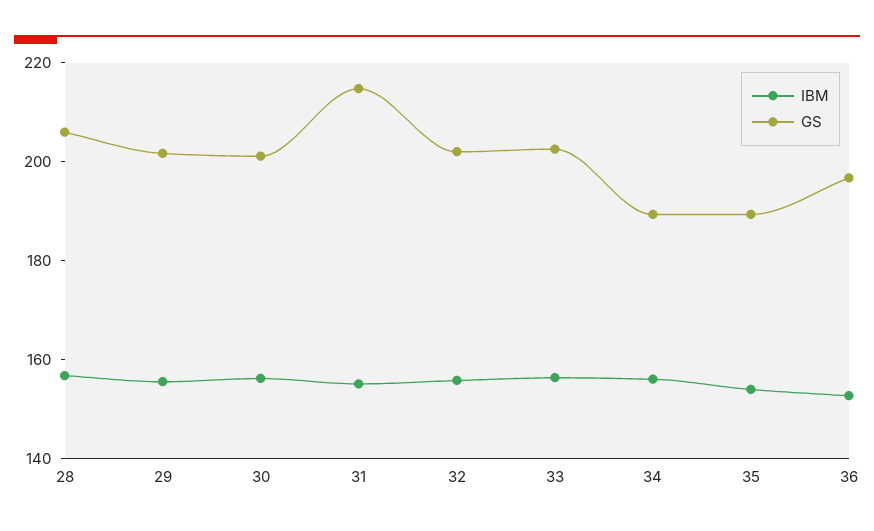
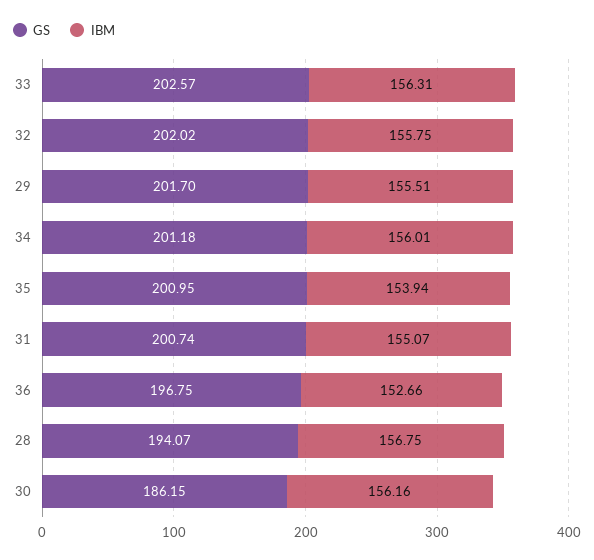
  {
    "IBM": {
      "28": 156.75,
      "29": 155.51,
      "30": 156.16,
      "31": 155.07,
      "32": 155.75,
      "33": 156.31,
      "34": 156.01,
      "35": 153.94,
      "36": 152.66
    },
    "GS": {
-     "28": 205,
+     "28": 194.07,
      "29": 201.7,
-     "30": 200,
+     "30": 186.15,
-     "31": 215,
+     "31": 200.74,
      "32": 202.02,
      "33": 202.57,
-     "34": 190,
+     "34": 201.18,
-     "35": 190,
+     "35": 200.95,
      "36": 196.75
    }
  }

